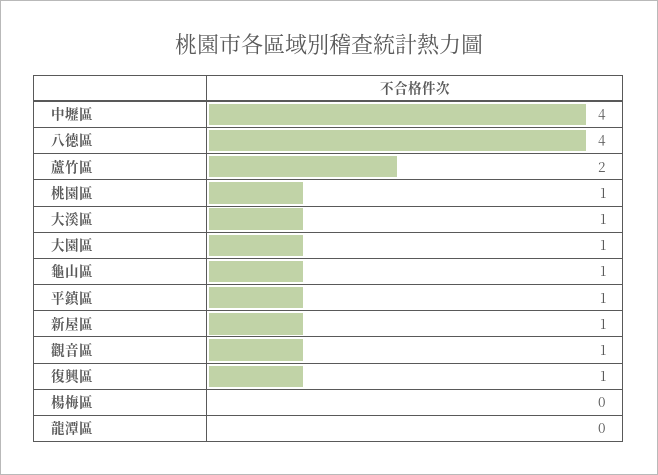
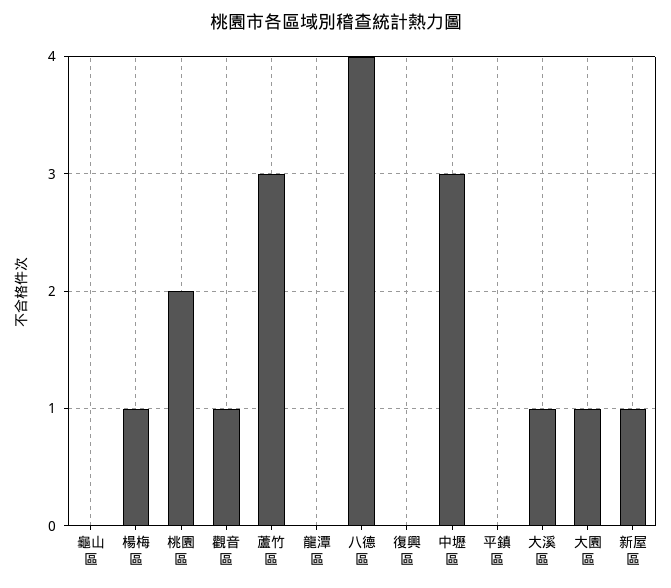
  {
-   "中壢區": 4,
+   "中壢區": 3,
    "八德區": 4,
-   "蘆竹區": 2,
+   "蘆竹區": 3,
-   "桃園區": 1,
+   "桃園區": 2,
    "大溪區": 1,
    "大園區": 1,
-   "龜山區": 1,
+   "龜山區": 0,
-   "平鎮區": 1,
+   "平鎮區": 0,
    "新屋區": 1,
    "觀音區": 1,
-   "復興區": 1,
+   "復興區": 0,
-   "楊梅區": 0,
+   "楊梅區": 1,
    "龍潭區": 0
  }

